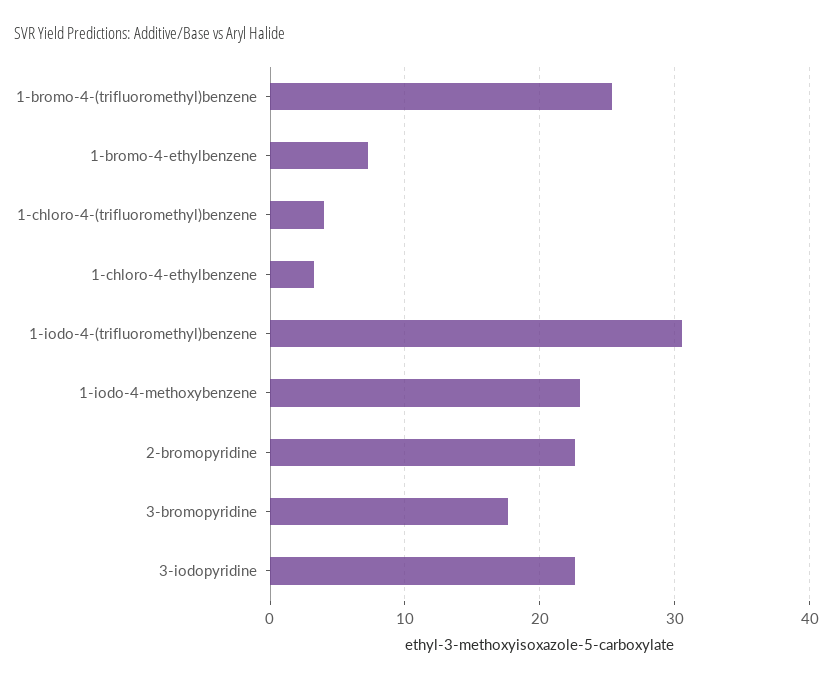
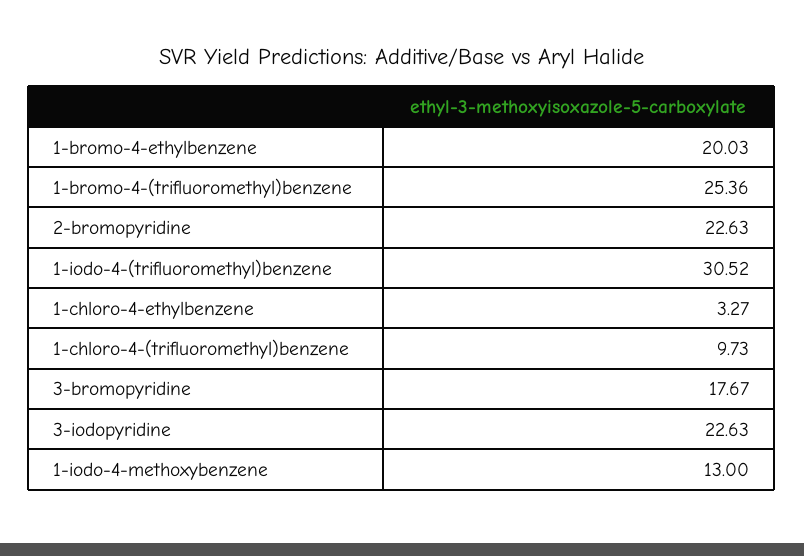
  {
    "1-bromo-4-(trifluoromethyl)benzene": 25.36,
-   "1-bromo-4-ethylbenzene": 7,
+   "1-bromo-4-ethylbenzene": 20.03,
-   "1-chloro-4-(trifluoromethyl)benzene": 4,
+   "1-chloro-4-(trifluoromethyl)benzene": 9.73,
    "1-chloro-4-ethylbenzene": 3.27,
    "1-iodo-4-(trifluoromethyl)benzene": 30.52,
-   "1-iodo-4-methoxybenzene": 23,
+   "1-iodo-4-methoxybenzene": 13,
    "2-bromopyridine": 22.63,
    "3-bromopyridine": 17.67,
    "3-iodopyridine": 22.63
  }

